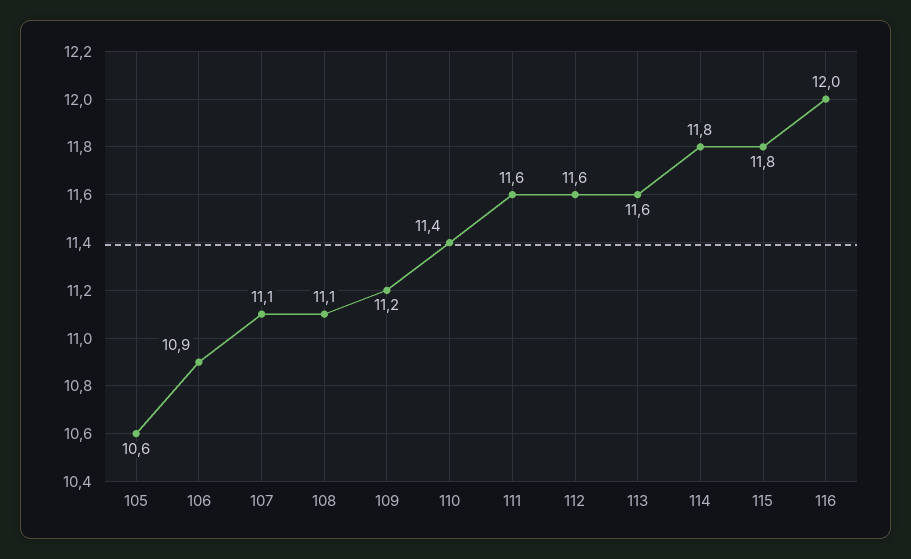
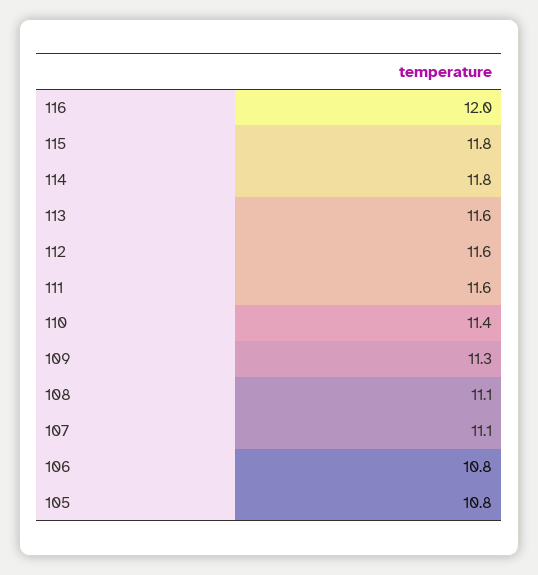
  {
-   "105": 10.6,
+   "105": 10.8,
-   "106": 10.9,
+   "106": 10.8,
    "107": 11.1,
    "108": 11.1,
-   "109": 11.2,
+   "109": 11.3,
    "110": 11.4,
    "111": 11.6,
    "112": 11.6,
    "113": 11.6,
    "114": 11.8,
    "115": 11.8,
    "116": 12
  }

